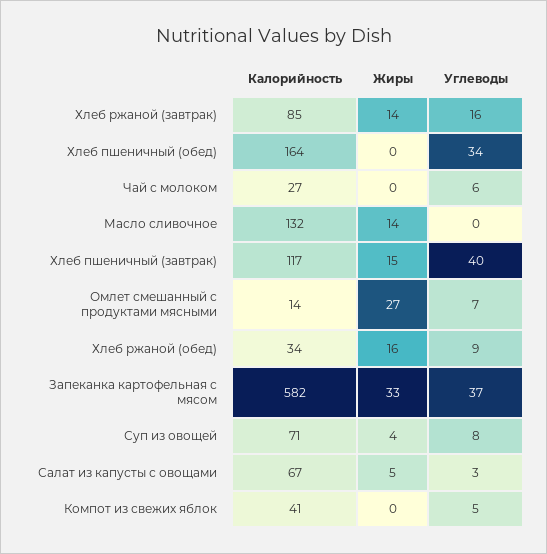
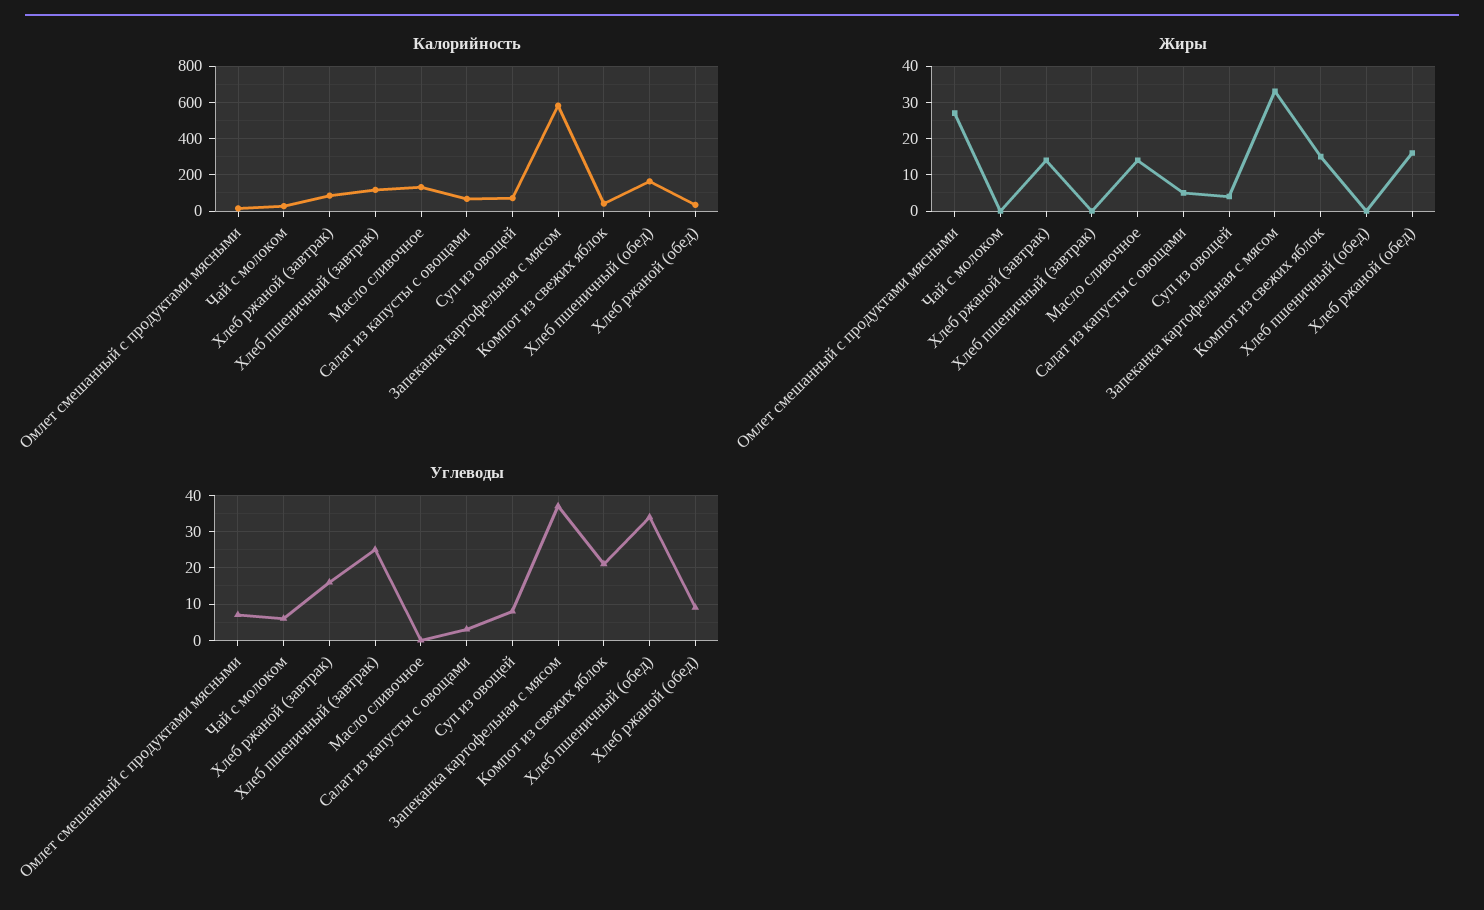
  {
    "Калорийность": {
      "Хлеб ржаной (завтрак)": 85,
      "Хлеб пшеничный (обед)": 164,
      "Чай с молоком": 27,
      "Масло сливочное": 132,
      "Хлеб пшеничный (завтрак)": 117,
      "Омлет смешанный с продуктами мясными": 14,
      "Хлеб ржаной (обед)": 34,
      "Запеканка картофельная с мясом": 582,
      "Суп из овощей": 71,
      "Салат из капусты с овощами": 67,
      "Компот из свежих яблок": 41
    },
    "Жиры": {
      "Хлеб ржаной (завтрак)": 14,
      "Хлеб пшеничный (обед)": 0,
      "Чай с молоком": 0,
      "Масло сливочное": 14,
-     "Хлеб пшеничный (завтрак)": 15,
+     "Хлеб пшеничный (завтрак)": 0,
      "Омлет смешанный с продуктами мясными": 27,
      "Хлеб ржаной (обед)": 16,
      "Запеканка картофельная с мясом": 33,
      "Суп из овощей": 4,
      "Салат из капусты с овощами": 5,
-     "Компот из свежих яблок": 0
+     "Компот из свежих яблок": 15
    },
    "Углеводы": {
      "Хлеб ржаной (завтрак)": 16,
      "Хлеб пшеничный (обед)": 34,
      "Чай с молоком": 6,
      "Масло сливочное": 0,
-     "Хлеб пшеничный (завтрак)": 40,
+     "Хлеб пшеничный (завтрак)": 25,
      "Омлет смешанный с продуктами мясными": 7,
      "Хлеб ржаной (обед)": 9,
      "Запеканка картофельная с мясом": 37,
      "Суп из овощей": 8,
      "Салат из капусты с овощами": 3,
-     "Компот из свежих яблок": 5
+     "Компот из свежих яблок": 20
    }
  }

